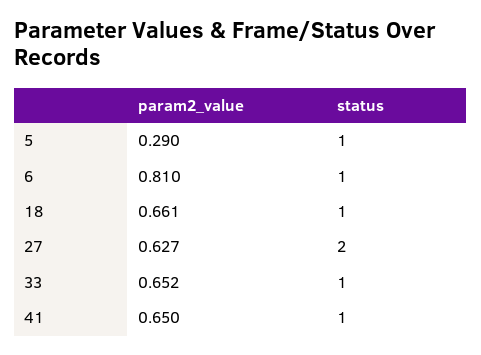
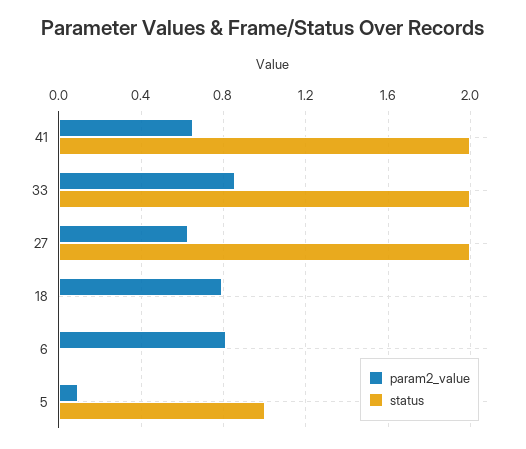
  {
    "param2_value": {
-     "5": 0.29,
+     "5": 0.1,
      "6": 0.81,
-     "18": 0.661,
+     "18": 0.8,
      "27": 0.627,
-     "33": 0.652,
+     "33": 0.85,
      "41": 0.65
    },
    "status": {
      "5": 1,
-     "6": 1,
+     "6": 0,
-     "18": 1,
+     "18": 0,
      "27": 2,
-     "33": 1,
+     "33": 2,
-     "41": 1
+     "41": 2
    }
  }

